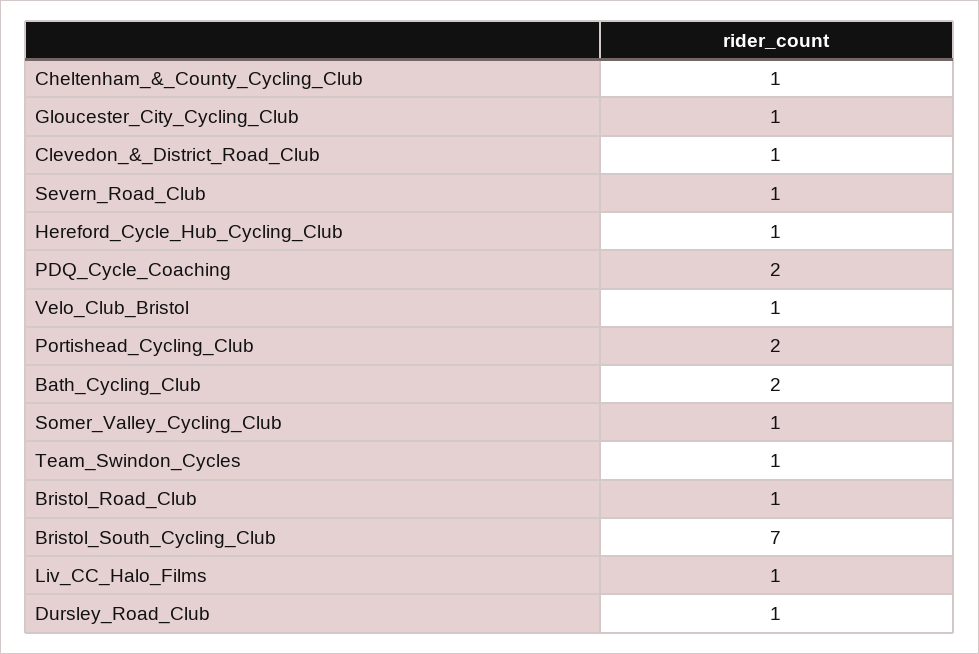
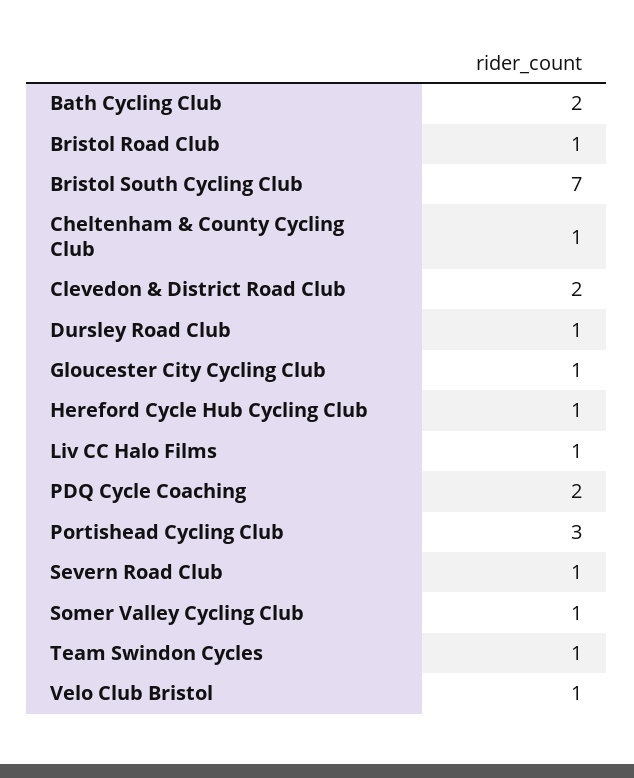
  {
    "Cheltenham_&_County_Cycling_Club": 1,
    "Gloucester_City_Cycling_Club": 1,
-   "Clevedon_&_District_Road_Club": 1,
+   "Clevedon_&_District_Road_Club": 2,
    "Severn_Road_Club": 1,
    "Hereford_Cycle_Hub_Cycling_Club": 1,
    "PDQ_Cycle_Coaching": 2,
    "Velo_Club_Bristol": 1,
-   "Portishead_Cycling_Club": 2,
+   "Portishead_Cycling_Club": 3,
    "Bath_Cycling_Club": 2,
    "Somer_Valley_Cycling_Club": 1,
    "Team_Swindon_Cycles": 1,
    "Bristol_Road_Club": 1,
    "Bristol_South_Cycling_Club": 7,
    "Liv_CC_Halo_Films": 1,
    "Dursley_Road_Club": 1
  }

